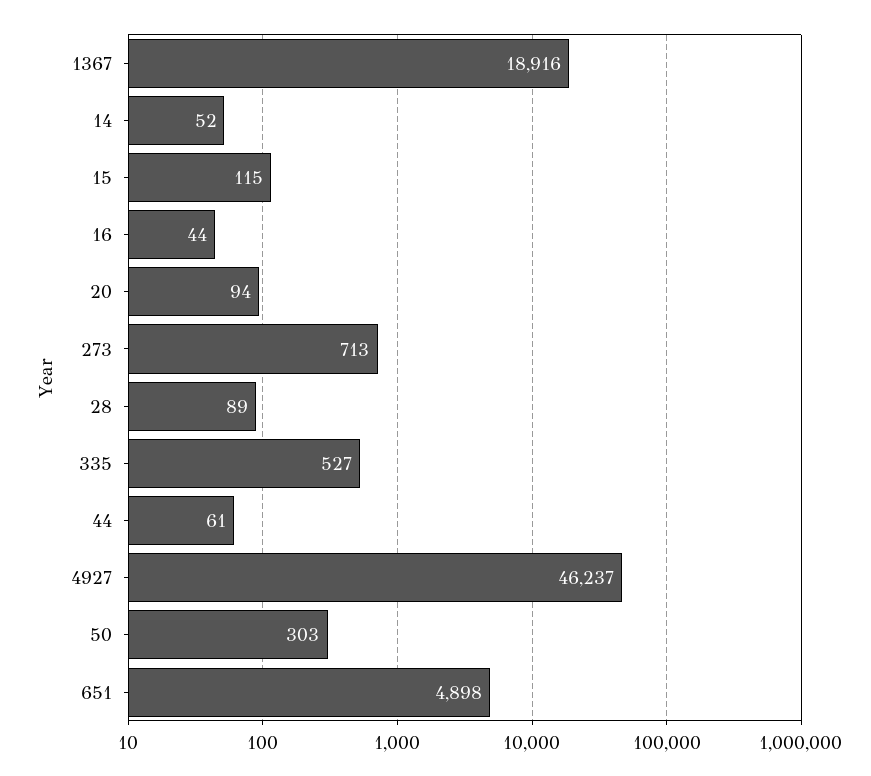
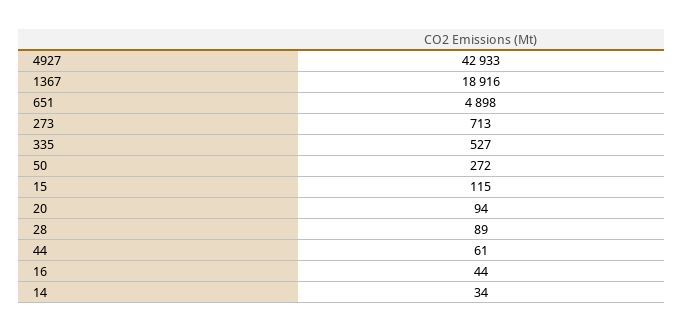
  {
    "1367": 18916,
-   "14": 52,
+   "14": 34,
    "15": 115,
    "16": 44,
    "20": 94,
    "273": 713,
    "28": 89,
    "335": 527,
    "44": 61,
-   "4927": 46237,
+   "4927": 42933,
-   "50": 303,
+   "50": 272,
    "651": 4898
  }

